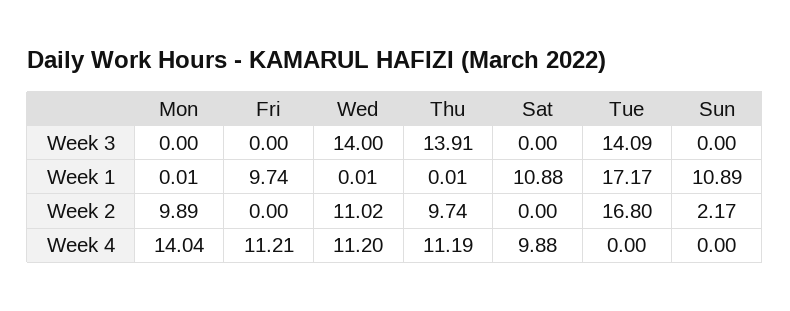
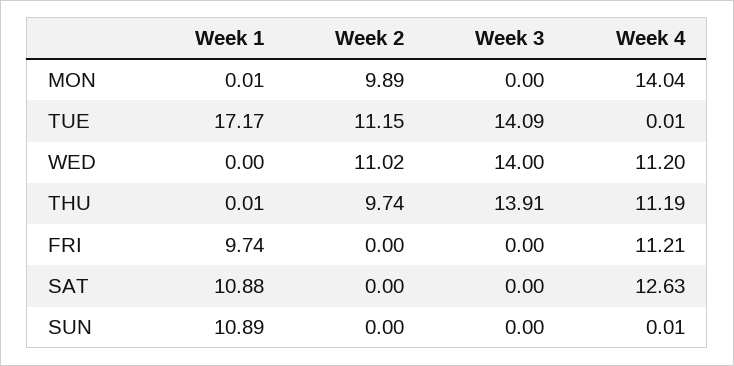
  {
    "Mon": {
      "Week 3": 0,
      "Week 1": 0.01,
      "Week 2": 9.89,
      "Week 4": 14.04
    },
    "Fri": {
      "Week 3": 0,
      "Week 1": 9.74,
      "Week 2": 0,
      "Week 4": 11.21
    },
    "Wed": {
      "Week 3": 14,
-     "Week 1": 0.01,
+     "Week 1": 0,
      "Week 2": 11.02,
      "Week 4": 11.2
    },
    "Thu": {
      "Week 3": 13.91,
      "Week 1": 0.01,
      "Week 2": 9.74,
      "Week 4": 11.19
    },
    "Sat": {
      "Week 3": 0,
      "Week 1": 10.88,
      "Week 2": 0,
-     "Week 4": 9.88
+     "Week 4": 12.63
    },
    "Tue": {
      "Week 3": 14.09,
      "Week 1": 17.17,
-     "Week 2": 16.8,
+     "Week 2": 11.15,
-     "Week 4": 0
+     "Week 4": 0.01
    },
    "Sun": {
      "Week 3": 0,
      "Week 1": 10.89,
-     "Week 2": 2.17,
+     "Week 2": 0,
-     "Week 4": 0
+     "Week 4": 0.01
    }
  }

